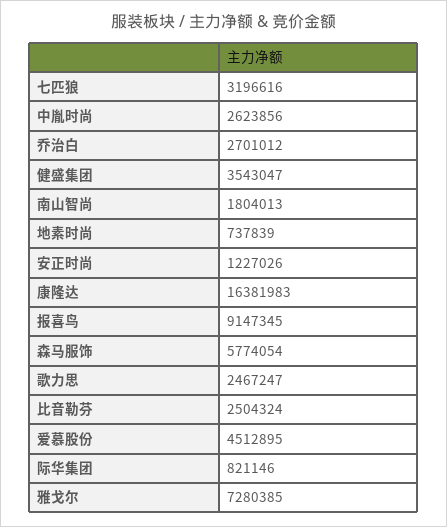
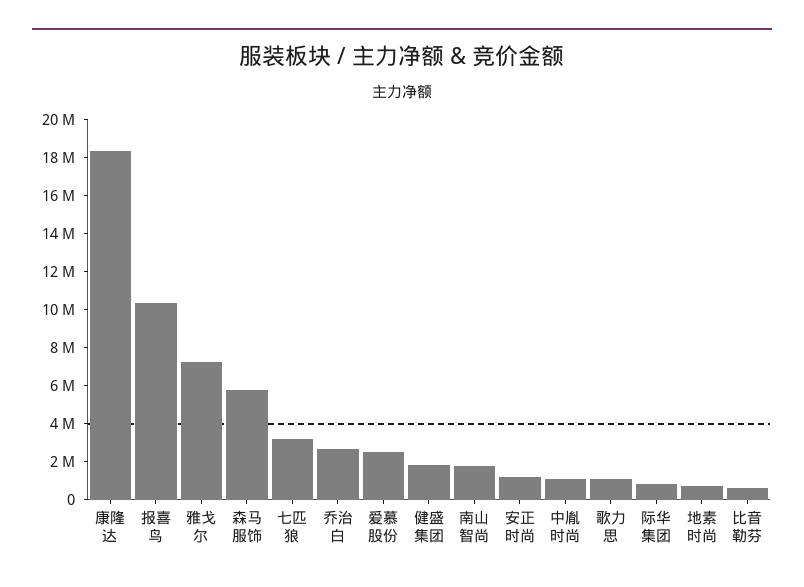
  {
    "七匹狼": 3196616,
-   "中胤时尚": 2623856,
+   "中胤时尚": 1000000,
    "乔治白": 2701012,
-   "健盛集团": 3543047,
+   "健盛集团": 2000000,
    "南山智尚": 1804013,
    "地素时尚": 737839,
    "安正时尚": 1227026,
-   "康隆达": 16381983,
+   "康隆达": 18500000,
-   "报喜鸟": 9147345,
+   "报喜鸟": 10500000,
    "森马服饰": 5774054,
-   "歌力思": 2467247,
+   "歌力思": 1000000,
-   "比音勒芬": 2504324,
+   "比音勒芬": 500000,
-   "爱慕股份": 4512895,
+   "爱慕股份": 2500000,
    "际华集团": 821146,
    "雅戈尔": 7280385
  }

